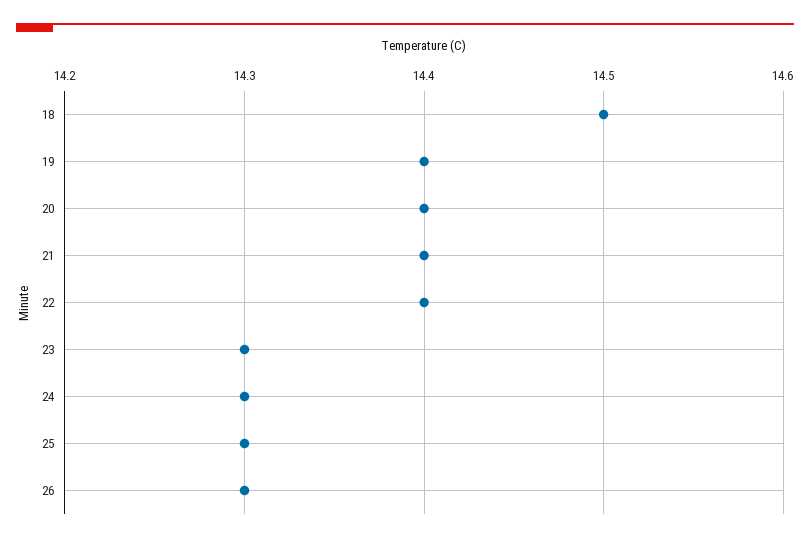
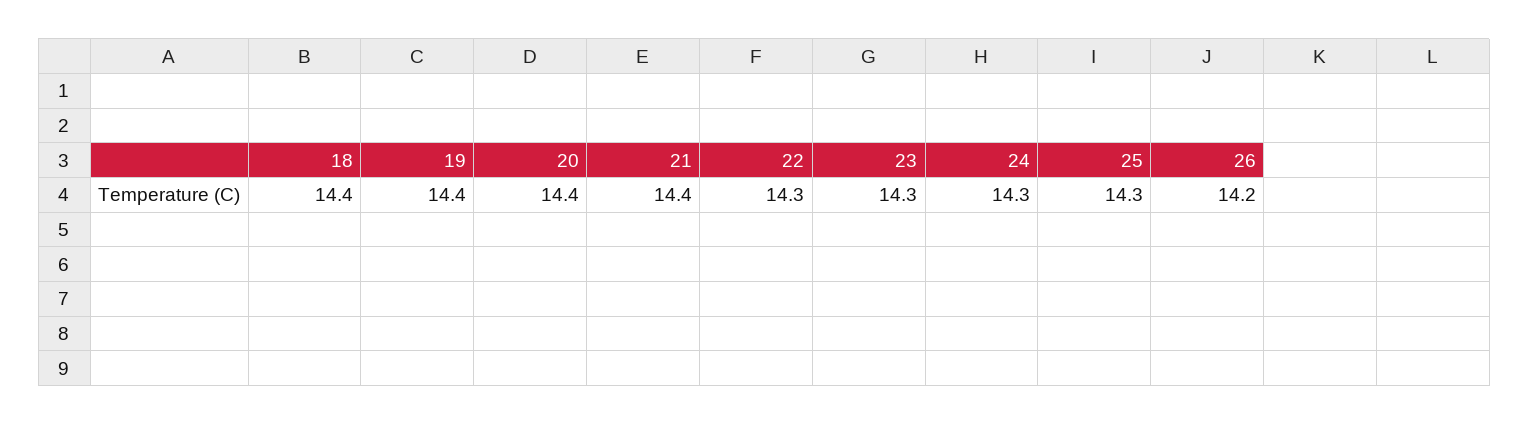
  {
-   "18": 14.5,
+   "18": 14.4,
    "19": 14.4,
    "20": 14.4,
    "21": 14.4,
-   "22": 14.4,
+   "22": 14.3,
    "23": 14.3,
    "24": 14.3,
    "25": 14.3,
-   "26": 14.3
+   "26": 14.2
  }

